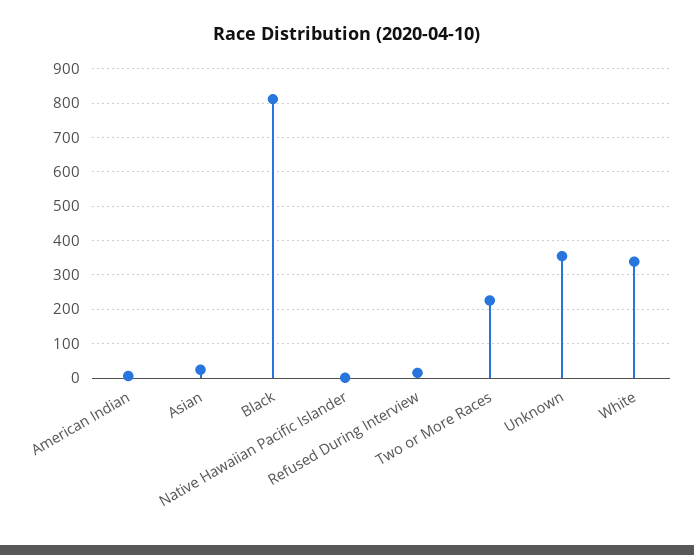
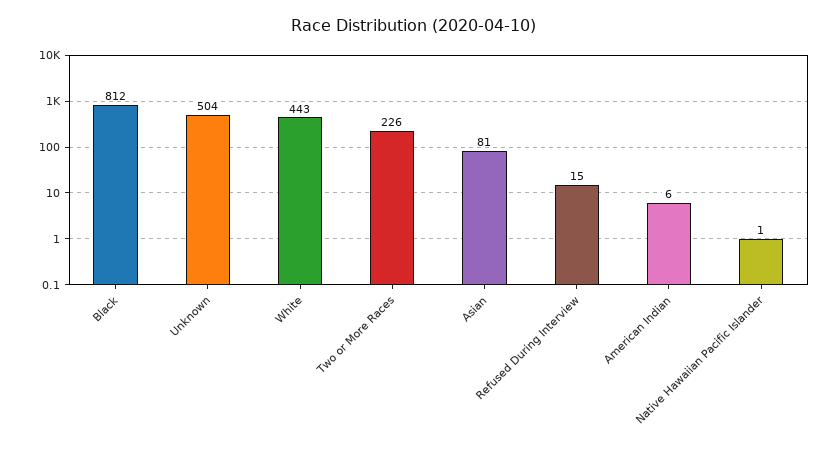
  {
    "American Indian": 6,
-   "Asian": 20,
+   "Asian": 81,
    "Black": 812,
    "Native Hawaiian Pacific Islander": 1,
    "Refused During Interview": 15,
    "Two or More Races": 226,
-   "Unknown": 360,
+   "Unknown": 504,
-   "White": 340
+   "White": 443
  }

